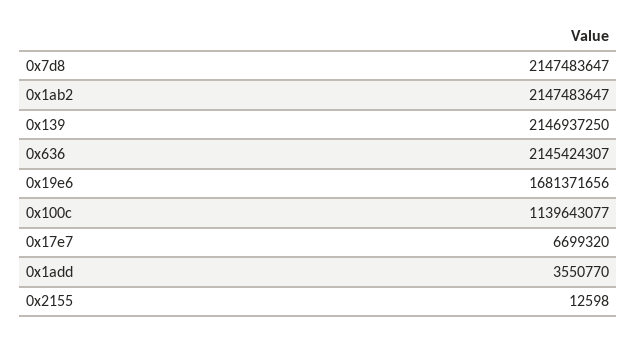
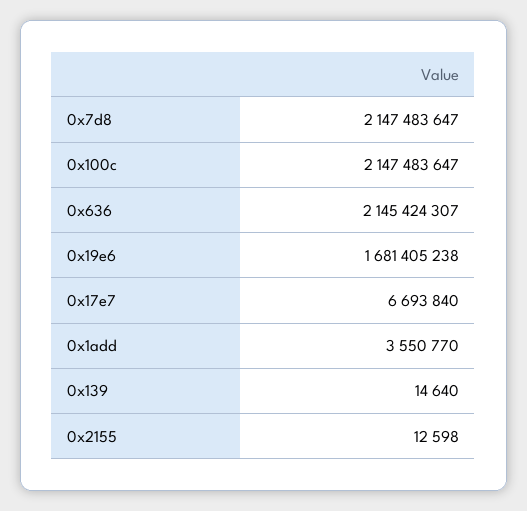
  {
    "0x7d8": 2147483647,
-   "0x1ab2": 2147483647,
-   "0x139": 2146937250,
+   "0x139": 14640,
    "0x636": 2145424307,
-   "0x19e6": 1681371656,
+   "0x19e6": 1681405238,
-   "0x100c": 1139643077,
+   "0x100c": 2147483647,
-   "0x17e7": 6699320,
+   "0x17e7": 6693840,
    "0x1add": 3550770,
    "0x2155": 12598
  }

